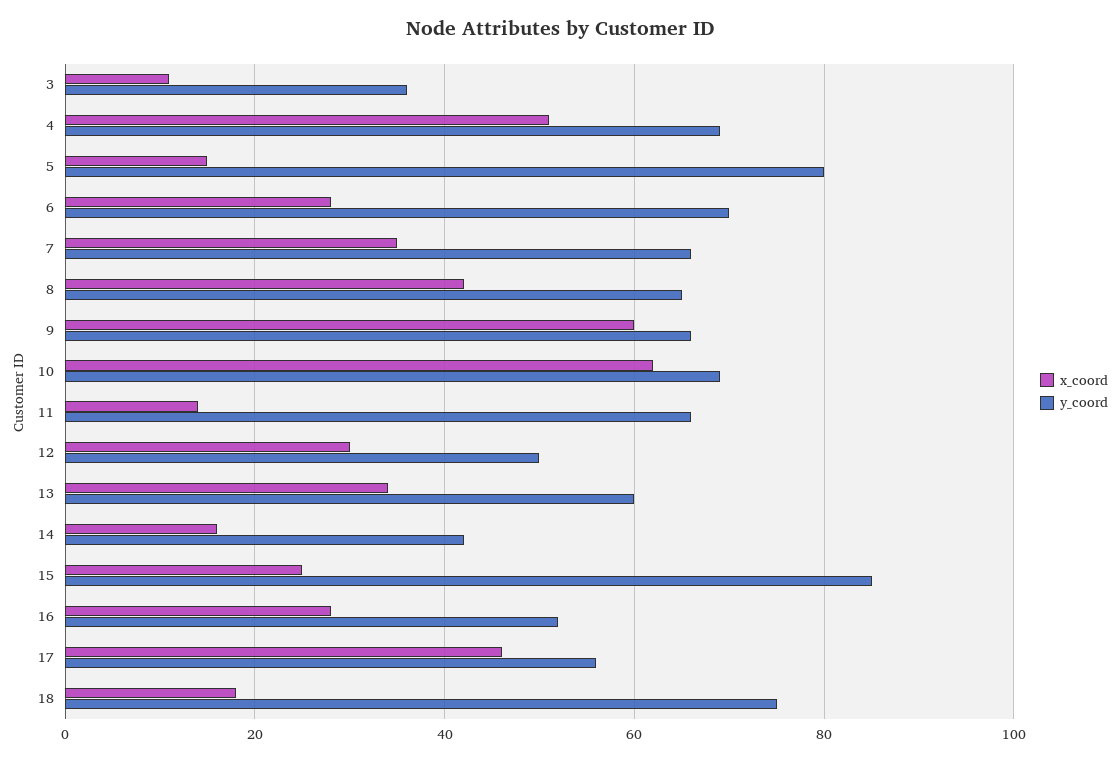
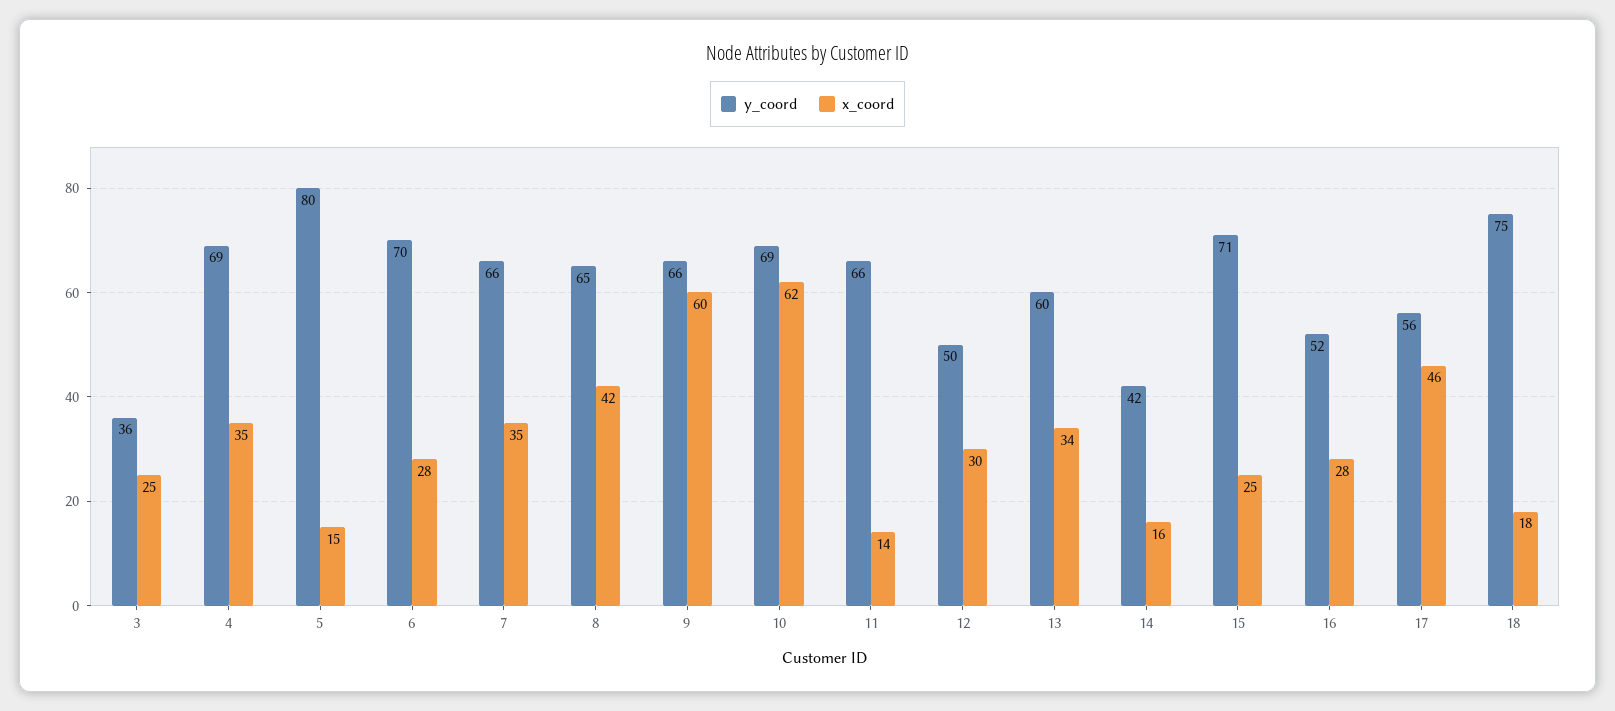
  {
    "x_coord": {
-     "3": 10,
+     "3": 25,
-     "4": 50,
+     "4": 35,
      "5": 15,
      "6": 28,
      "7": 35,
      "8": 42,
      "9": 60,
      "10": 62,
      "11": 14,
      "12": 30,
      "13": 34,
      "14": 16,
      "15": 25,
      "16": 28,
      "17": 46,
      "18": 18
    },
    "y_coord": {
      "3": 36,
      "4": 69,
      "5": 80,
      "6": 70,
      "7": 66,
      "8": 65,
      "9": 66,
      "10": 69,
      "11": 66,
      "12": 50,
      "13": 60,
      "14": 42,
-     "15": 85,
+     "15": 71,
      "16": 52,
      "17": 56,
      "18": 75
    }
  }

